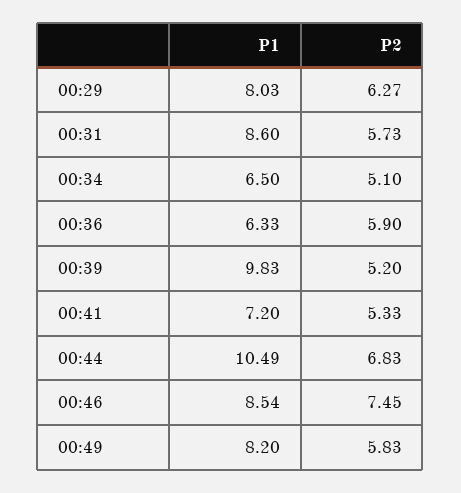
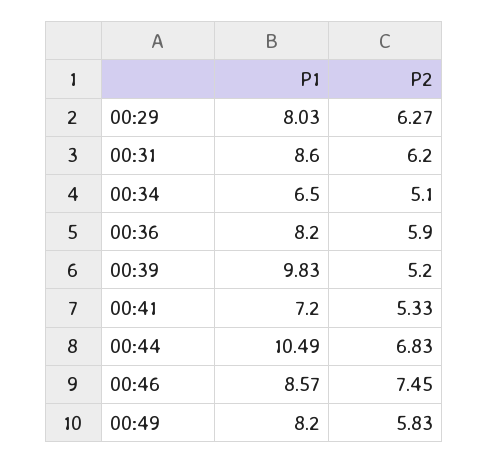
  {
    "P1": {
      "00:29": 8.03,
      "00:31": 8.6,
      "00:34": 6.5,
-     "00:36": 6.33,
+     "00:36": 8.2,
      "00:39": 9.83,
      "00:41": 7.2,
      "00:44": 10.49,
-     "00:46": 8.54,
+     "00:46": 8.57,
      "00:49": 8.2
    },
    "P2": {
      "00:29": 6.27,
-     "00:31": 5.73,
+     "00:31": 6.2,
      "00:34": 5.1,
      "00:36": 5.9,
      "00:39": 5.2,
      "00:41": 5.33,
      "00:44": 6.83,
      "00:46": 7.45,
      "00:49": 5.83
    }
  }

